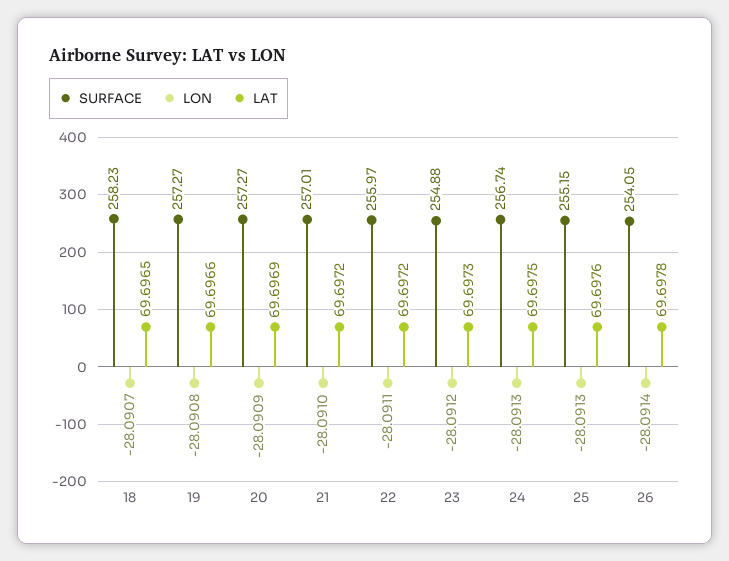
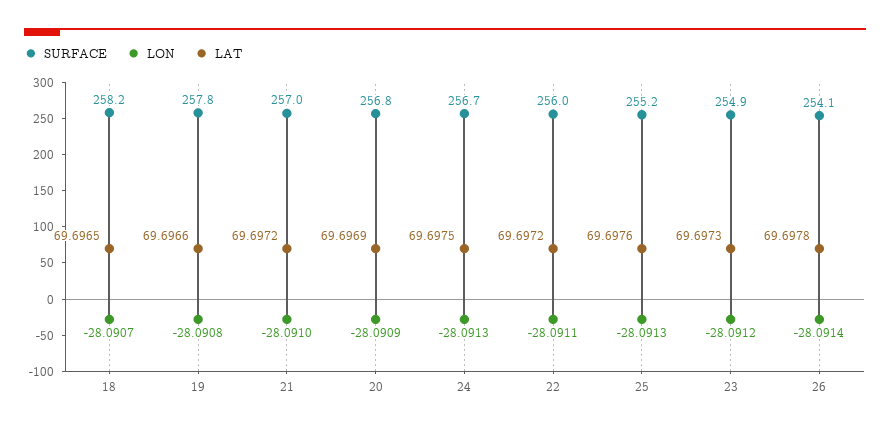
  {
    "SURFACE": {
      "18": 258.23,
-     "19": 257.27,
+     "19": 257.8,
-     "20": 257.27,
+     "20": 256.8,
      "21": 257.01,
      "22": 255.97,
      "23": 254.88,
      "24": 256.74,
      "25": 255.15,
      "26": 254.05
    },
    "LON": {
      "18": -28.0907,
      "19": -28.0908,
      "20": -28.0909,
      "21": -28.091,
      "22": -28.0911,
      "23": -28.0912,
      "24": -28.0913,
      "25": -28.0913,
      "26": -28.0914
    },
    "LAT": {
      "18": 69.6965,
      "19": 69.6966,
      "20": 69.6969,
      "21": 69.6972,
      "22": 69.6972,
      "23": 69.6973,
      "24": 69.6975,
      "25": 69.6976,
      "26": 69.6978
    }
  }

